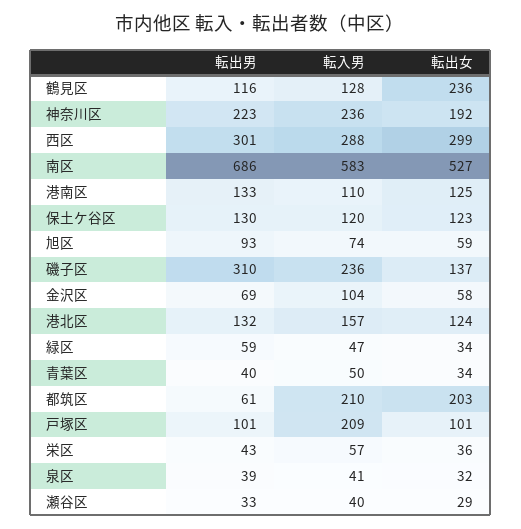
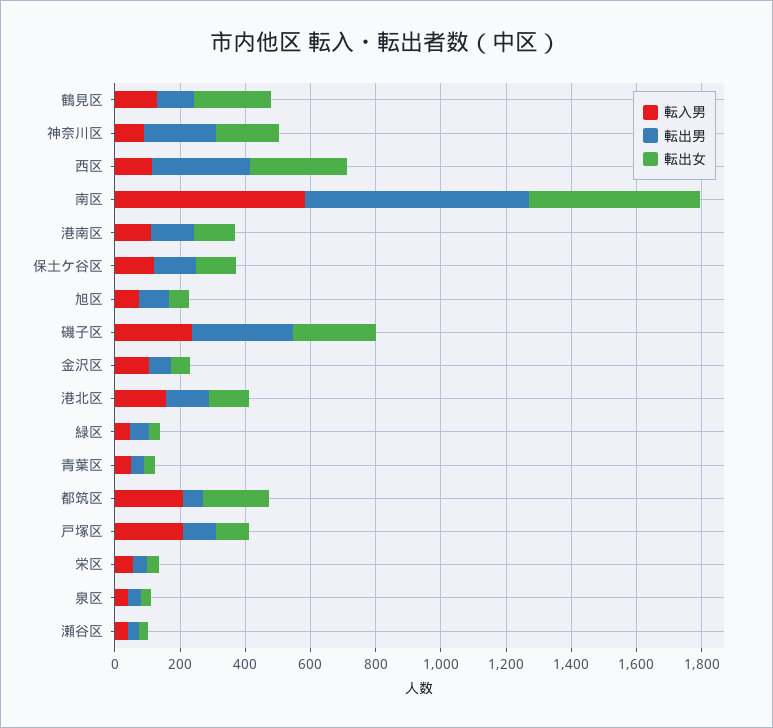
  {
    "転出男": {
      "鶴見区": 116,
      "神奈川区": 223,
      "西区": 301,
      "南区": 686,
      "港南区": 133,
      "保土ケ谷区": 130,
      "旭区": 93,
      "磯子区": 310,
      "金沢区": 69,
      "港北区": 132,
      "緑区": 59,
      "青葉区": 40,
      "都筑区": 61,
      "戸塚区": 101,
      "栄区": 43,
      "泉区": 39,
      "瀬谷区": 33
    },
    "転入男": {
      "鶴見区": 128,
-     "神奈川区": 236,
+     "神奈川区": 100,
-     "西区": 288,
+     "西区": 100,
      "南区": 583,
      "港南区": 110,
      "保土ケ谷区": 120,
      "旭区": 74,
      "磯子区": 236,
      "金沢区": 104,
      "港北区": 157,
      "緑区": 47,
      "青葉区": 50,
      "都筑区": 210,
      "戸塚区": 209,
      "栄区": 57,
      "泉区": 41,
      "瀬谷区": 40
    },
    "転出女": {
      "鶴見区": 236,
      "神奈川区": 192,
      "西区": 299,
      "南区": 527,
      "港南区": 125,
      "保土ケ谷区": 123,
      "旭区": 59,
-     "磯子区": 137,
+     "磯子区": 250,
      "金沢区": 58,
      "港北区": 124,
      "緑区": 34,
      "青葉区": 34,
      "都筑区": 203,
      "戸塚区": 101,
      "栄区": 36,
      "泉区": 32,
      "瀬谷区": 29
    }
  }

